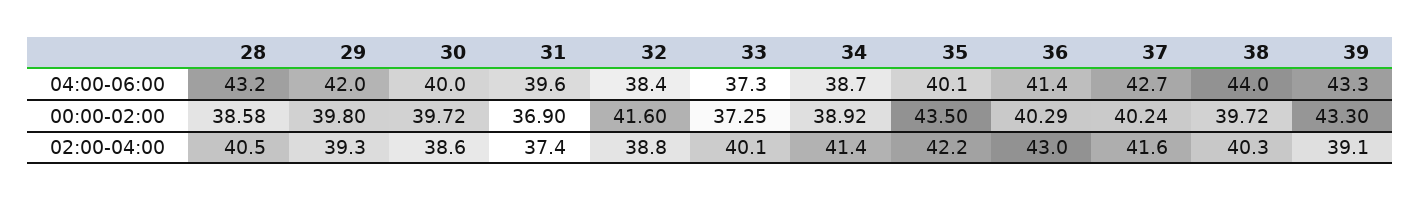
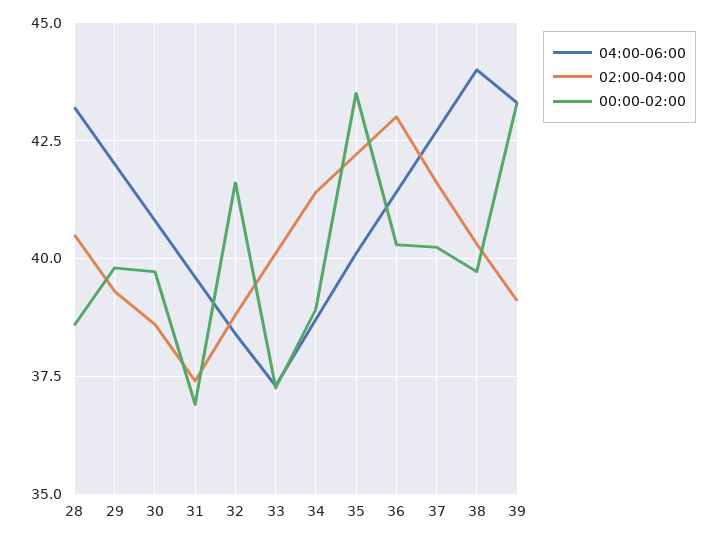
  {
    "04:00-06:00": {
      "28": 43.2,
      "29": 42,
-     "30": 40,
+     "30": 40.75,
      "31": 39.6,
      "32": 38.4,
      "33": 37.3,
      "34": 38.7,
      "35": 40.1,
      "36": 41.4,
      "37": 42.7,
      "38": 44,
      "39": 43.3
    },
    "00:00-02:00": {
      "28": 38.58,
      "29": 39.8,
      "30": 39.72,
      "31": 36.9,
      "32": 41.6,
      "33": 37.25,
      "34": 38.92,
      "35": 43.5,
      "36": 40.29,
      "37": 40.24,
      "38": 39.72,
      "39": 43.3
    },
    "02:00-04:00": {
      "28": 40.5,
      "29": 39.3,
      "30": 38.6,
      "31": 37.4,
      "32": 38.8,
      "33": 40.1,
      "34": 41.4,
      "35": 42.2,
      "36": 43,
      "37": 41.6,
      "38": 40.3,
      "39": 39.1
    }
  }

